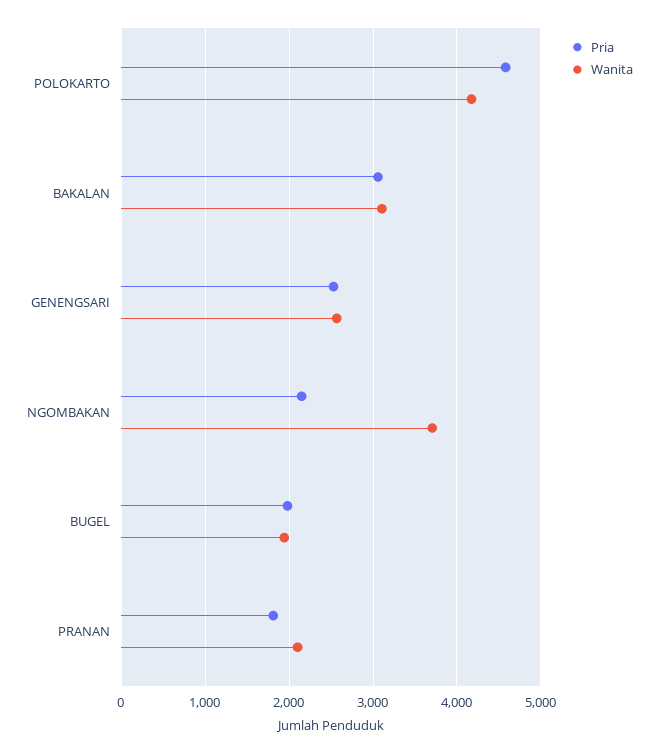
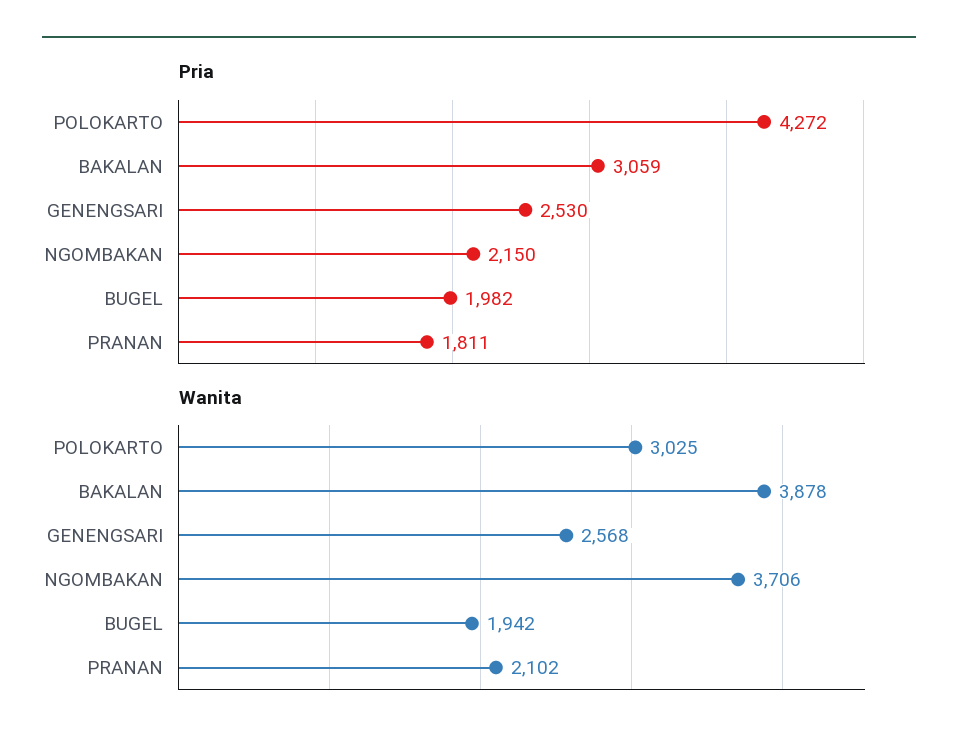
  {
    "Pria": {
-     "POLOKARTO": 4600,
+     "POLOKARTO": 4272,
      "BAKALAN": 3059,
      "GENENGSARI": 2530,
      "NGOMBAKAN": 2150,
      "BUGEL": 1982,
      "PRANAN": 1811
    },
    "Wanita": {
-     "POLOKARTO": 4200,
+     "POLOKARTO": 3025,
-     "BAKALAN": 3100,
+     "BAKALAN": 3878,
      "GENENGSARI": 2568,
      "NGOMBAKAN": 3706,
      "BUGEL": 1942,
      "PRANAN": 2102
    }
  }

